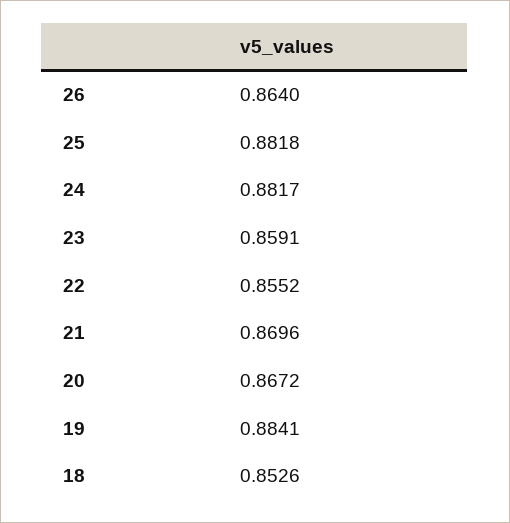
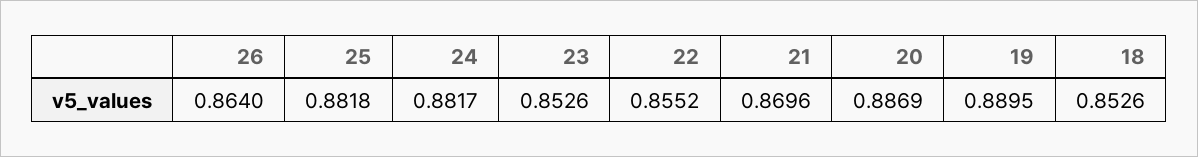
  {
    "26": 0.864,
    "25": 0.8818,
    "24": 0.8817,
-   "23": 0.8591,
+   "23": 0.8526,
    "22": 0.8552,
    "21": 0.8696,
-   "20": 0.8672,
+   "20": 0.8869,
-   "19": 0.8841,
+   "19": 0.8895,
    "18": 0.8526
  }

